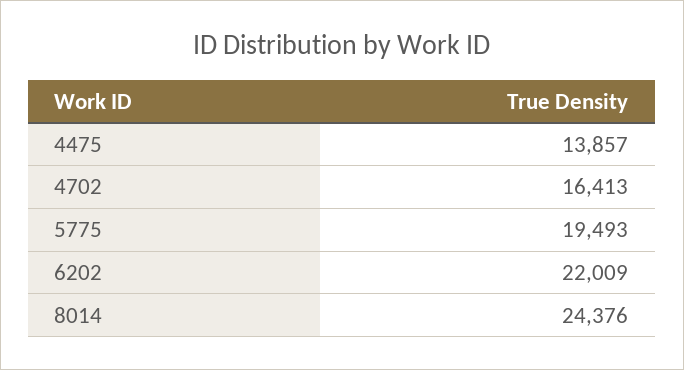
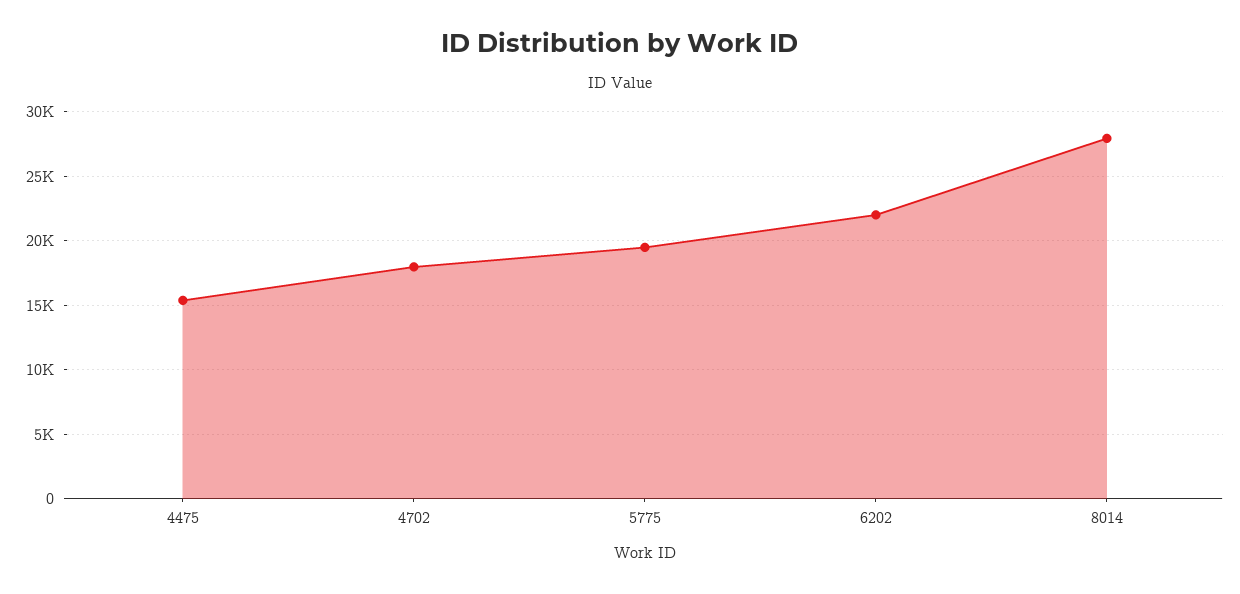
  {
-   "4475": 13857,
+   "4475": 15500,
-   "4702": 16413,
+   "4702": 18000,
    "5775": 19493,
    "6202": 22009,
-   "8014": 24376
+   "8014": 28000
  }

